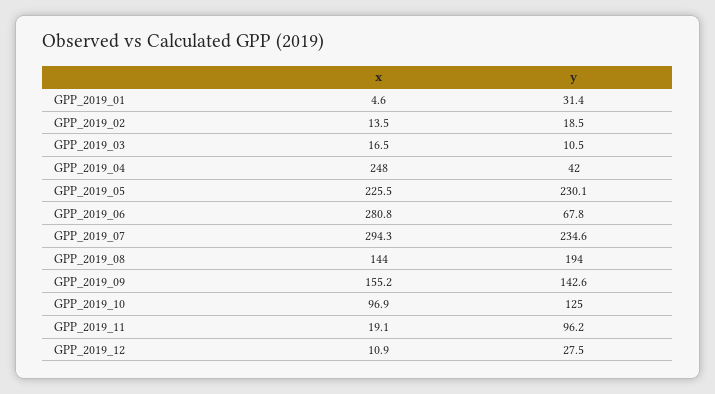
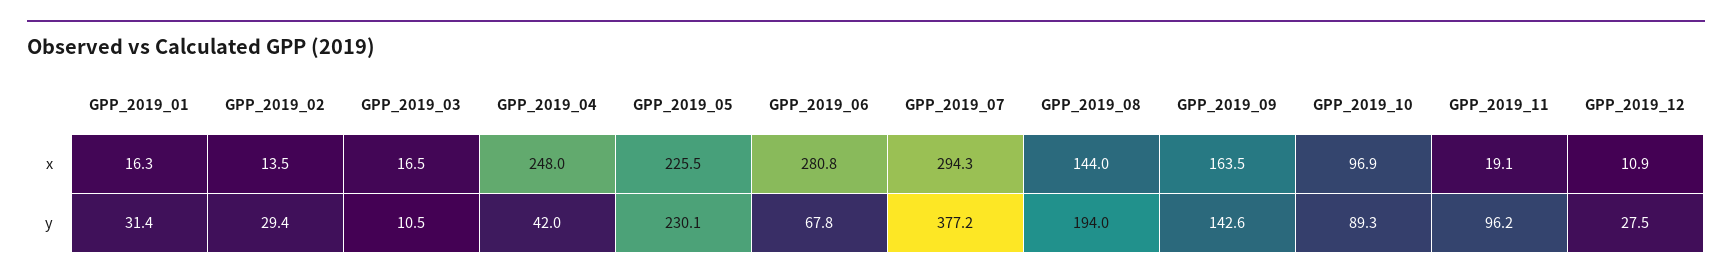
  {
    "x": {
-     "GPP_2019_01": 4.6,
+     "GPP_2019_01": 16.3,
      "GPP_2019_02": 13.5,
      "GPP_2019_03": 16.5,
      "GPP_2019_04": 248,
      "GPP_2019_05": 225.5,
      "GPP_2019_06": 280.8,
      "GPP_2019_07": 294.3,
      "GPP_2019_08": 144,
-     "GPP_2019_09": 155.2,
+     "GPP_2019_09": 163.5,
      "GPP_2019_10": 96.9,
      "GPP_2019_11": 19.1,
      "GPP_2019_12": 10.9
    },
    "y": {
      "GPP_2019_01": 31.4,
-     "GPP_2019_02": 18.5,
+     "GPP_2019_02": 29.4,
      "GPP_2019_03": 10.5,
      "GPP_2019_04": 42,
      "GPP_2019_05": 230.1,
      "GPP_2019_06": 67.8,
-     "GPP_2019_07": 234.6,
+     "GPP_2019_07": 377.2,
      "GPP_2019_08": 194,
      "GPP_2019_09": 142.6,
-     "GPP_2019_10": 125,
+     "GPP_2019_10": 89.3,
      "GPP_2019_11": 96.2,
      "GPP_2019_12": 27.5
    }
  }

